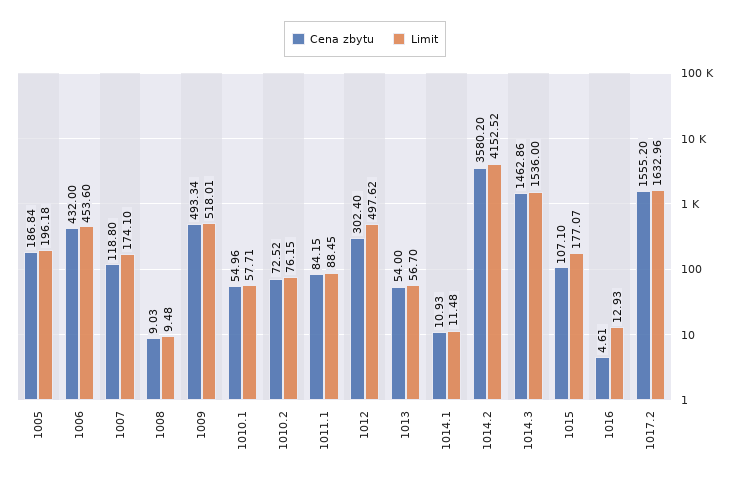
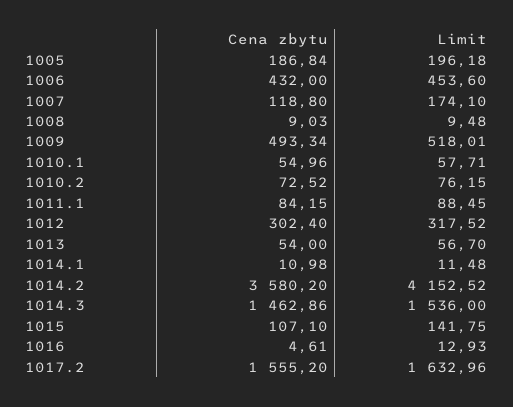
  {
    "Cena zbytu": {
      "1005": 186.84,
      "1006": 432,
      "1007": 118.8,
      "1008": 9.03,
      "1009": 493.34,
      "1010.1": 54.96,
      "1010.2": 72.52,
      "1011.1": 84.15,
      "1012": 302.4,
      "1013": 54,
-     "1014.1": 10.93,
+     "1014.1": 10.98,
      "1014.2": 3580.2,
      "1014.3": 1462.86,
      "1015": 107.1,
      "1016": 4.61,
      "1017.2": 1555.2
    },
    "Limit": {
      "1005": 196.18,
      "1006": 453.6,
      "1007": 174.1,
      "1008": 9.48,
      "1009": 518.01,
      "1010.1": 57.71,
      "1010.2": 76.15,
      "1011.1": 88.45,
-     "1012": 497.62,
+     "1012": 317.52,
      "1013": 56.7,
      "1014.1": 11.48,
      "1014.2": 4152.52,
      "1014.3": 1536,
-     "1015": 177.07,
+     "1015": 141.75,
      "1016": 12.93,
      "1017.2": 1632.96
    }
  }

